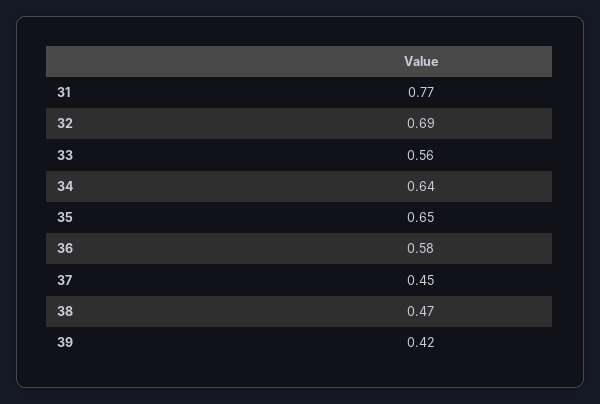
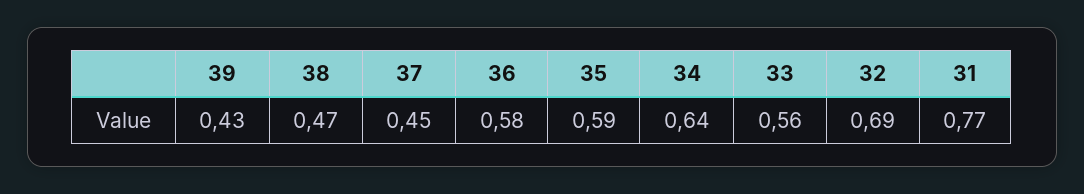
  {
    "31": 0.77,
    "32": 0.69,
    "33": 0.56,
    "34": 0.64,
-   "35": 0.65,
+   "35": 0.59,
    "36": 0.58,
    "37": 0.45,
    "38": 0.47,
-   "39": 0.42
+   "39": 0.43
  }

